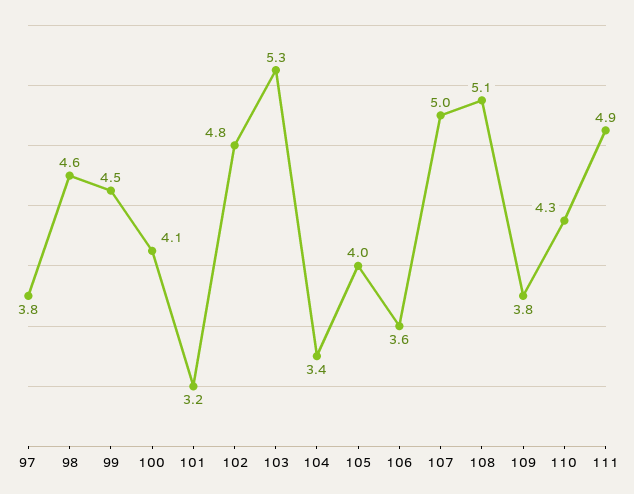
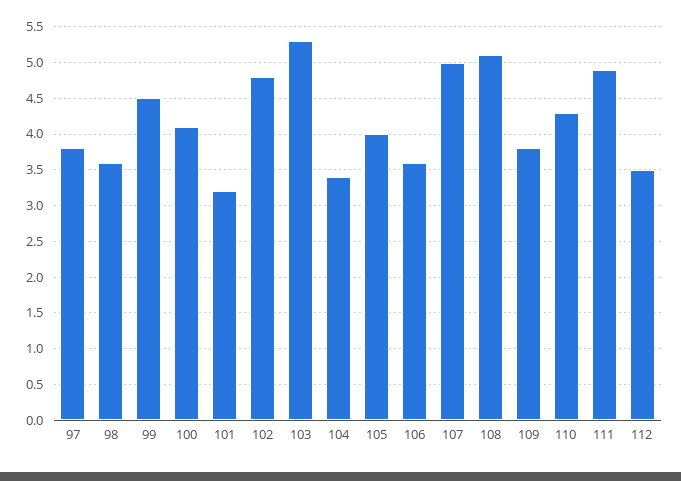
  {
    "97": 3.8,
-   "98": 4.6,
+   "98": 3.6,
    "99": 4.5,
    "100": 4.1,
    "101": 3.2,
    "102": 4.8,
    "103": 5.3,
    "104": 3.4,
    "105": 4,
    "106": 3.6,
    "107": 5,
    "108": 5.1,
    "109": 3.8,
    "110": 4.3,
-   "111": 4.9
+   "111": 4.9,
+   "112": 3.5
  }

